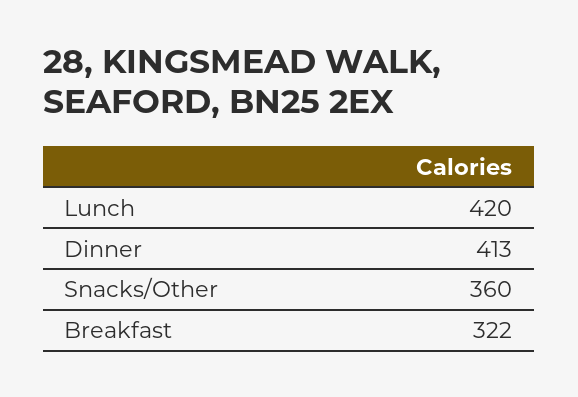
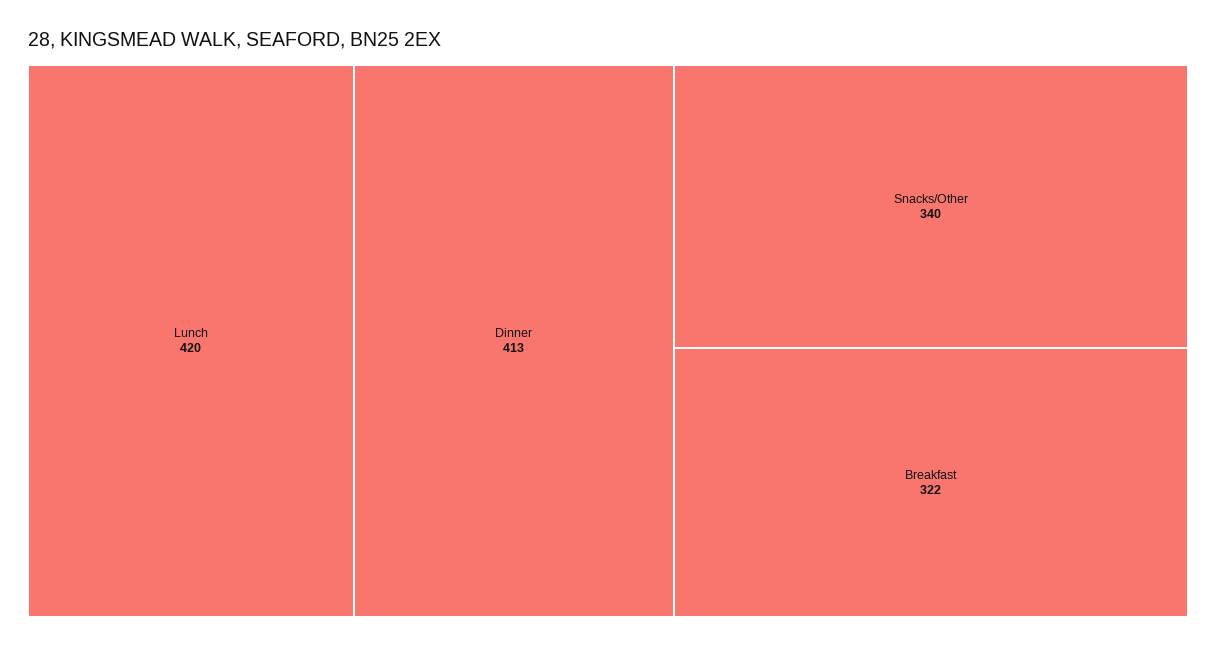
  {
    "Lunch": 420,
    "Dinner": 413,
-   "Snacks/Other": 360,
+   "Snacks/Other": 340,
    "Breakfast": 322
  }

